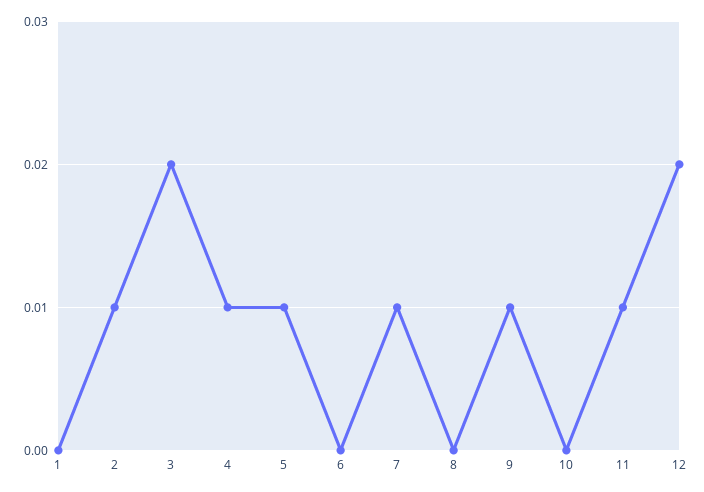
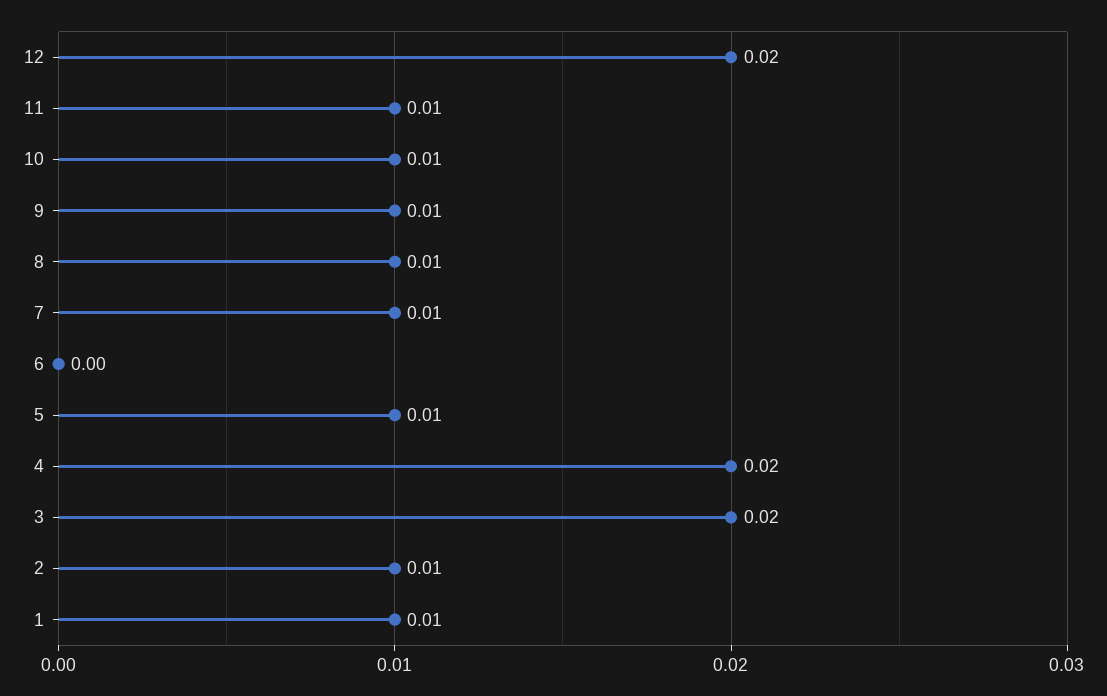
  {
-   "1": 0,
+   "1": 0.01,
    "2": 0.01,
    "3": 0.02,
-   "4": 0.01,
+   "4": 0.02,
    "5": 0.01,
    "6": 0,
    "7": 0.01,
-   "8": 0,
+   "8": 0.01,
    "9": 0.01,
-   "10": 0,
+   "10": 0.01,
    "11": 0.01,
    "12": 0.02
  }

